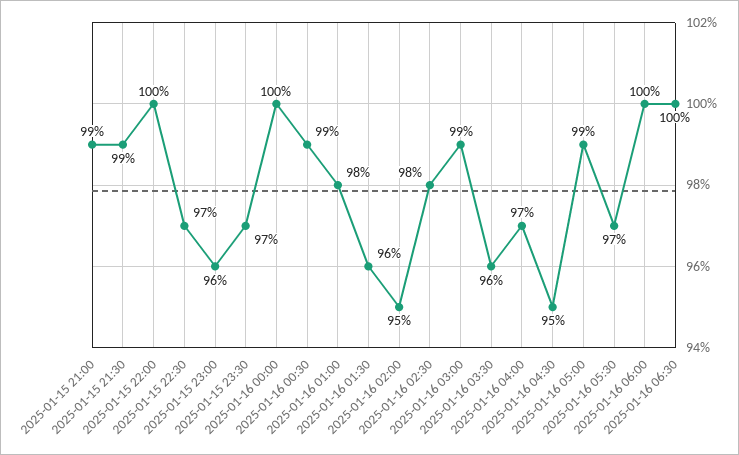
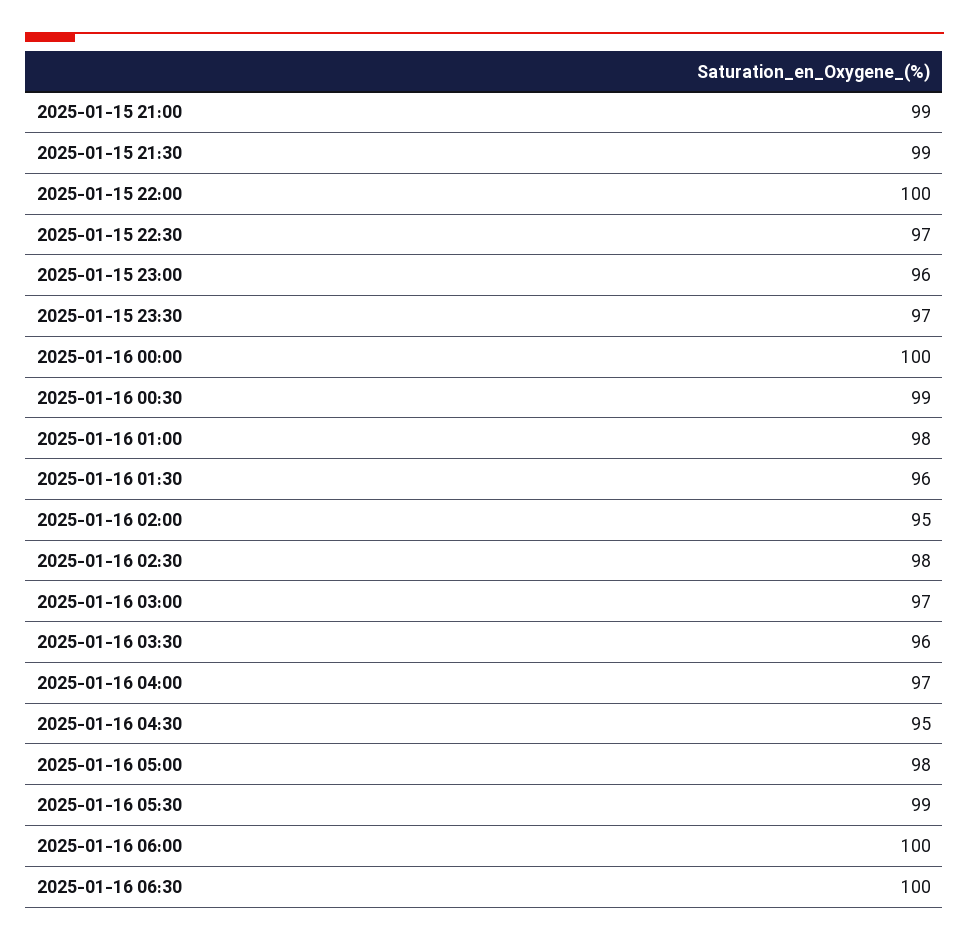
  {
    "2025-01-15 21:00": 99,
    "2025-01-15 21:30": 99,
    "2025-01-15 22:00": 100,
    "2025-01-15 22:30": 97,
    "2025-01-15 23:00": 96,
    "2025-01-15 23:30": 97,
    "2025-01-16 00:00": 100,
    "2025-01-16 00:30": 99,
    "2025-01-16 01:00": 98,
    "2025-01-16 01:30": 96,
    "2025-01-16 02:00": 95,
    "2025-01-16 02:30": 98,
-   "2025-01-16 03:00": 99,
+   "2025-01-16 03:00": 97,
    "2025-01-16 03:30": 96,
    "2025-01-16 04:00": 97,
    "2025-01-16 04:30": 95,
-   "2025-01-16 05:00": 99,
+   "2025-01-16 05:00": 98,
-   "2025-01-16 05:30": 97,
+   "2025-01-16 05:30": 99,
    "2025-01-16 06:00": 100,
    "2025-01-16 06:30": 100
  }

